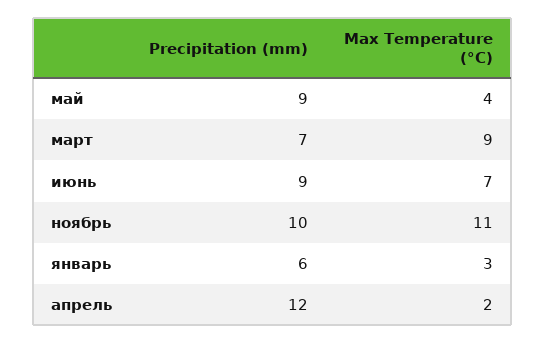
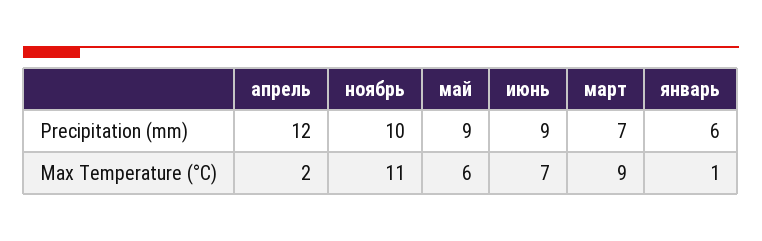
  {
    "Precipitation (mm)": {
      "май": 9,
      "март": 7,
      "июнь": 9,
      "ноябрь": 10,
      "январь": 6,
      "апрель": 12
    },
    "Max Temperature (°C)": {
-     "май": 4,
+     "май": 6,
      "март": 9,
      "июнь": 7,
      "ноябрь": 11,
-     "январь": 3,
+     "январь": 1,
      "апрель": 2
    }
  }

